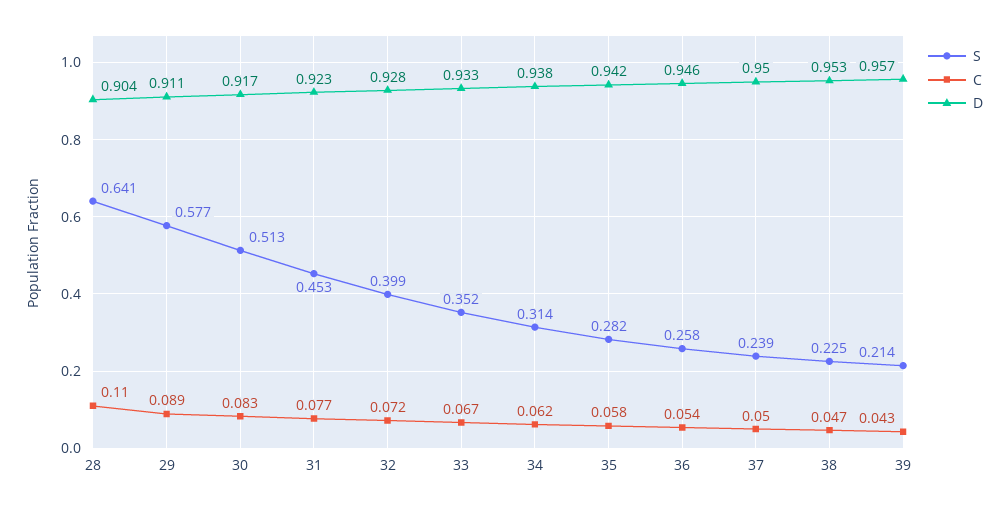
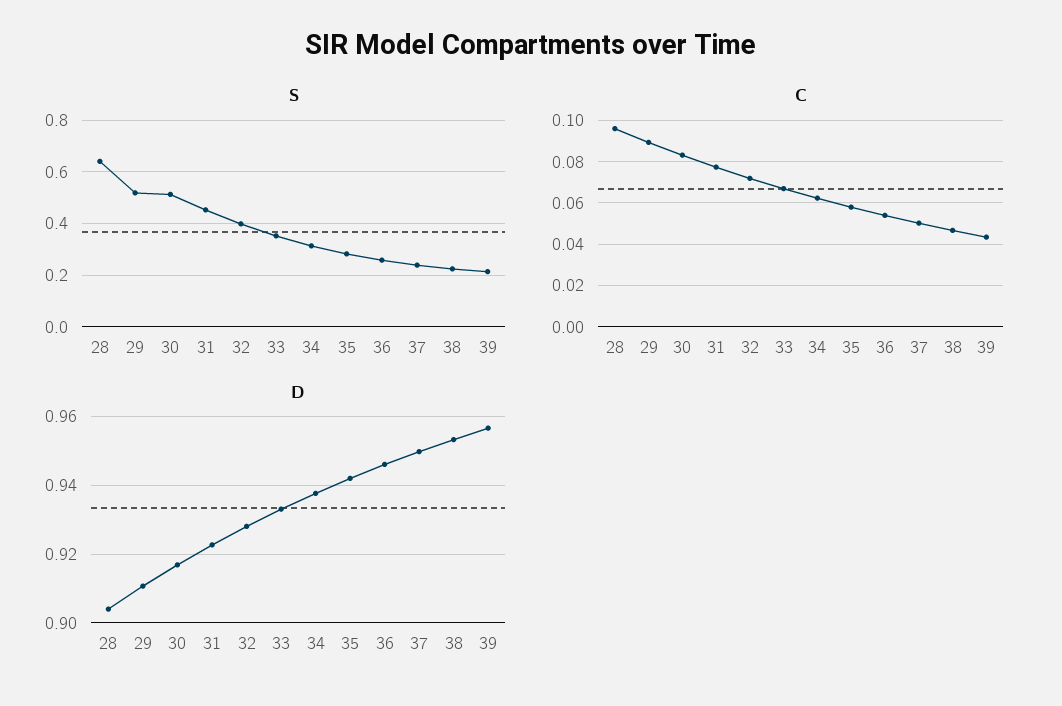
  {
    "S": {
      "28": 0.641,
-     "29": 0.577,
+     "29": 0.525,
      "30": 0.513,
      "31": 0.453,
      "32": 0.399,
      "33": 0.352,
      "34": 0.314,
      "35": 0.282,
      "36": 0.258,
      "37": 0.239,
      "38": 0.225,
      "39": 0.214
    },
    "C": {
-     "28": 0.11,
+     "28": 0.095,
      "29": 0.089,
      "30": 0.083,
      "31": 0.077,
      "32": 0.072,
      "33": 0.067,
      "34": 0.062,
      "35": 0.058,
      "36": 0.054,
      "37": 0.05,
      "38": 0.047,
      "39": 0.043
    },
    "D": {
      "28": 0.904,
      "29": 0.911,
      "30": 0.917,
      "31": 0.923,
      "32": 0.928,
      "33": 0.933,
      "34": 0.938,
      "35": 0.942,
      "36": 0.946,
      "37": 0.95,
      "38": 0.953,
      "39": 0.957
    }
  }

